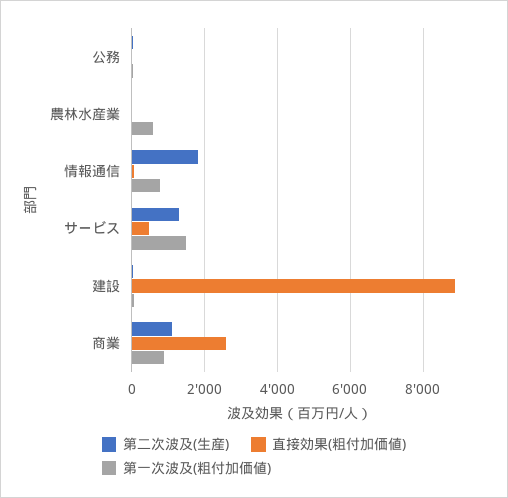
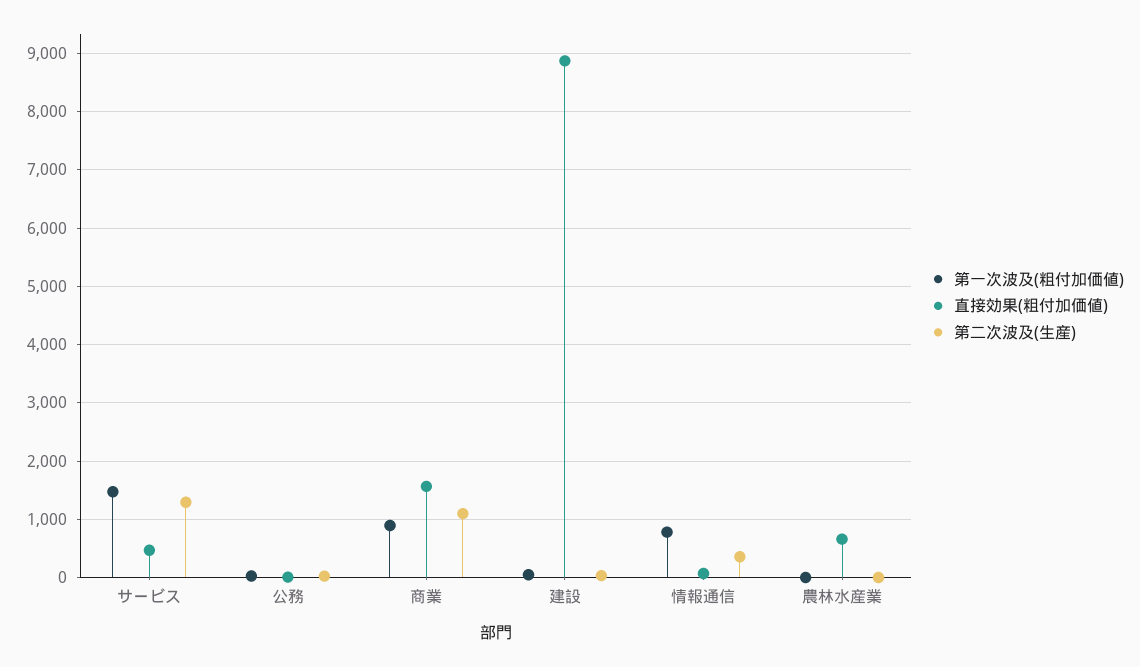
  {
    "第二次波及(生産)": {
      "公務": 0,
      "農林水産業": 0,
-     "情報通信": 1800,
+     "情報通信": 400,
      "サービス": 1200,
      "建設": 0,
      "商業": 1000
    },
    "直接効果(粗付加価値)": {
      "公務": 0,
-     "農林水産業": 0,
+     "農林水産業": 600,
      "情報通信": 0,
      "サービス": 400,
      "建設": 8800,
-     "商業": 2600
+     "商業": 1600
    },
    "第一次波及(粗付加価値)": {
      "公務": 0,
-     "農林水産業": 600,
+     "農林水産業": 0,
      "情報通信": 800,
      "サービス": 1400,
      "建設": 0,
      "商業": 800
    }
  }

